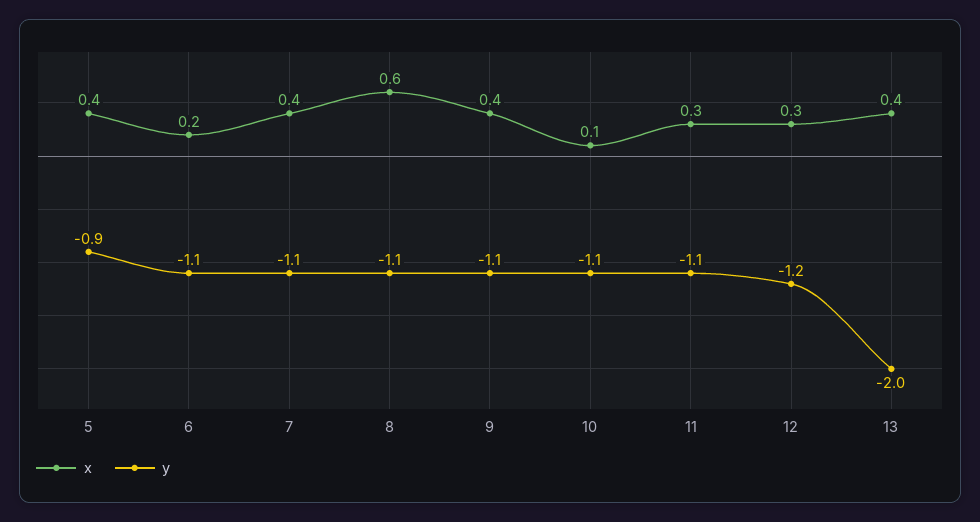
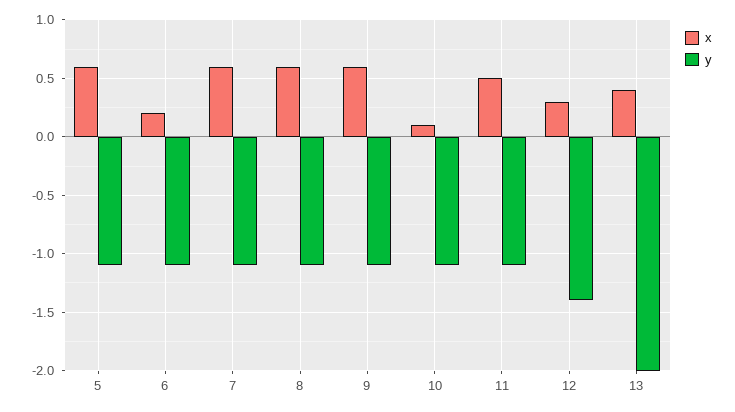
  {
    "x": {
-     "5": 0.4,
+     "5": 0.6,
      "6": 0.2,
-     "7": 0.4,
+     "7": 0.6,
      "8": 0.6,
-     "9": 0.4,
+     "9": 0.6,
      "10": 0.1,
-     "11": 0.3,
+     "11": 0.5,
      "12": 0.3,
      "13": 0.4
    },
    "y": {
-     "5": -0.9,
+     "5": -1.1,
      "6": -1.1,
      "7": -1.1,
      "8": -1.1,
      "9": -1.1,
      "10": -1.1,
      "11": -1.1,
-     "12": -1.2,
+     "12": -1.4,
      "13": -2
    }
  }

